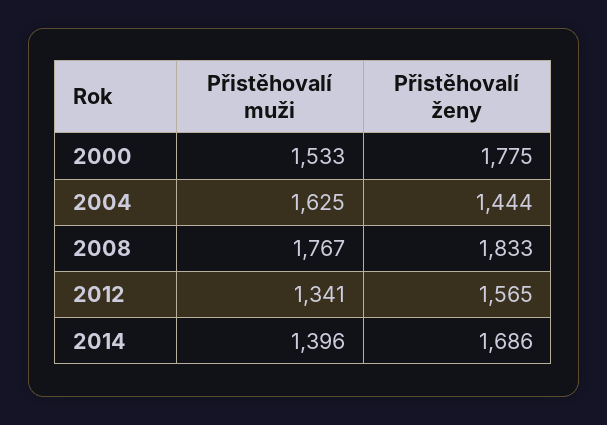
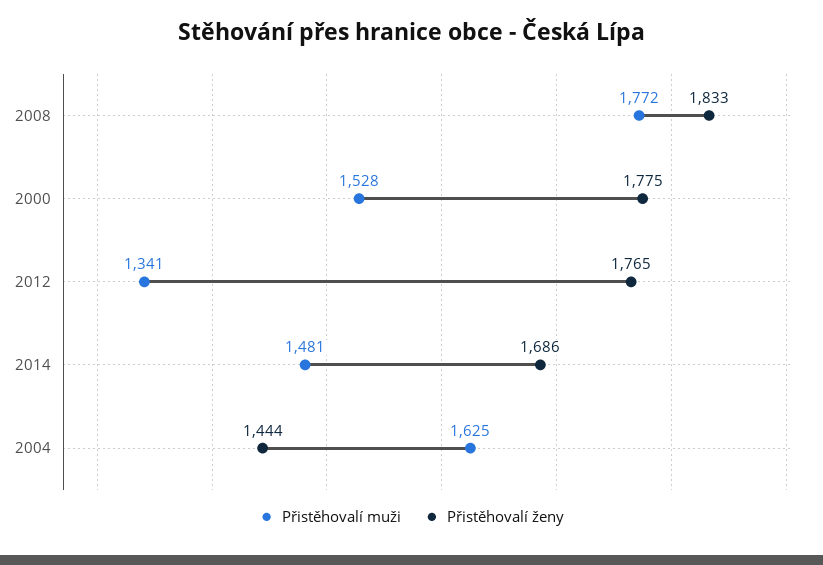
  {
    "Přistěhovalí muži": {
-     "2000": 1533,
+     "2000": 1528,
      "2004": 1625,
-     "2008": 1767,
+     "2008": 1772,
      "2012": 1341,
-     "2014": 1396
+     "2014": 1481
    },
    "Přistěhovalí ženy": {
      "2000": 1775,
      "2004": 1444,
      "2008": 1833,
-     "2012": 1565,
+     "2012": 1765,
      "2014": 1686
    }
  }

